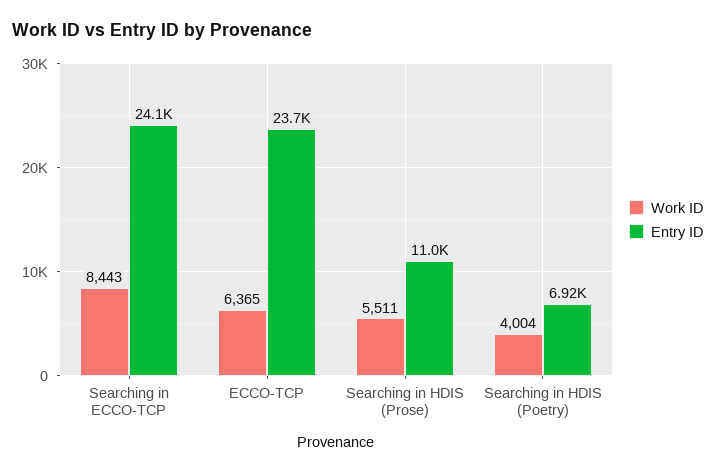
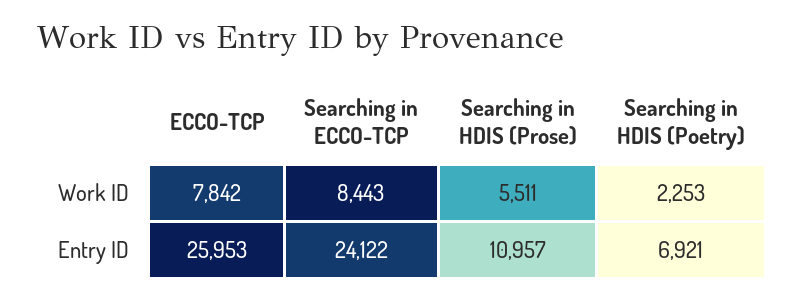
  {
    "Work ID": {
      "Searching in ECCO-TCP": 8443,
-     "ECCO-TCP": 6365,
+     "ECCO-TCP": 7842,
      "Searching in HDIS (Prose)": 5511,
-     "Searching in HDIS (Poetry)": 4004
+     "Searching in HDIS (Poetry)": 2253
    },
    "Entry ID": {
      "Searching in ECCO-TCP": 24122,
-     "ECCO-TCP": 23700,
+     "ECCO-TCP": 25953,
      "Searching in HDIS (Prose)": 10957,
      "Searching in HDIS (Poetry)": 6921
    }
  }

